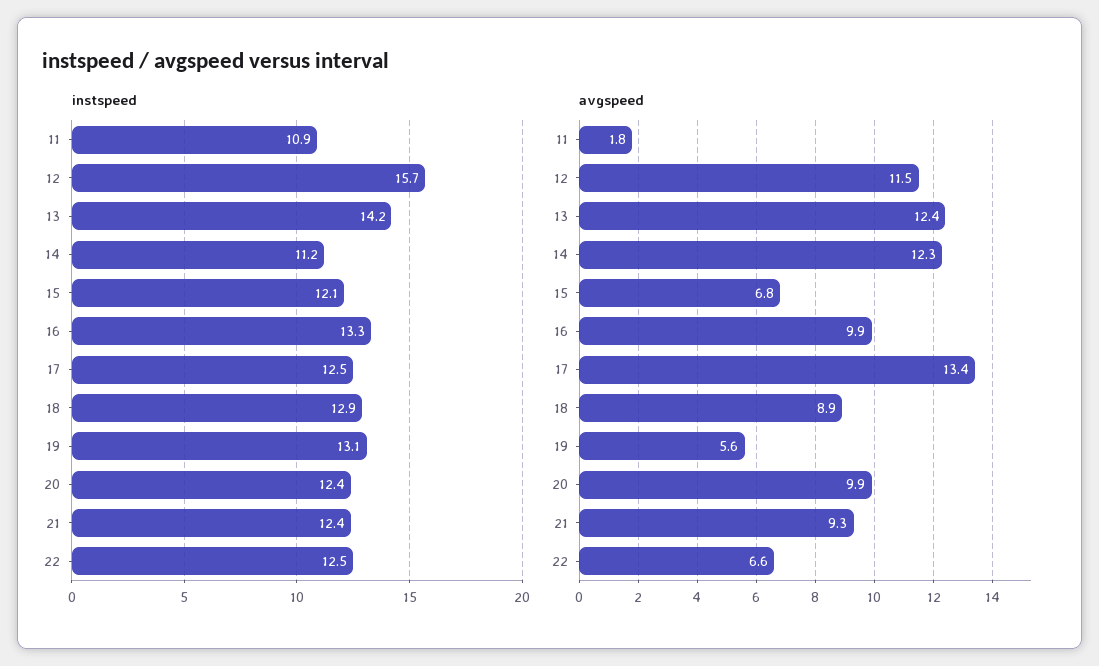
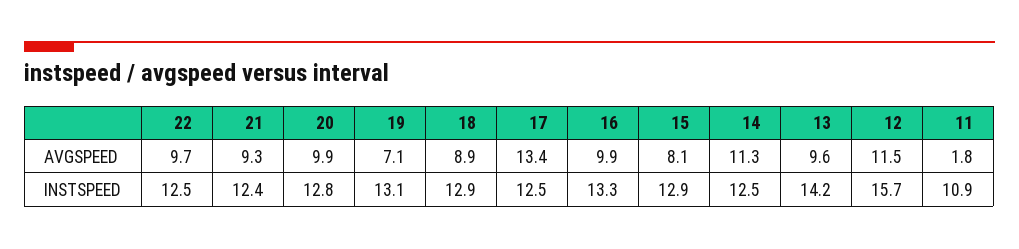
  {
    "instspeed": {
      "11": 10.9,
      "12": 15.7,
      "13": 14.2,
-     "14": 11.2,
+     "14": 12.5,
-     "15": 12.1,
+     "15": 12.9,
      "16": 13.3,
      "17": 12.5,
      "18": 12.9,
      "19": 13.1,
-     "20": 12.4,
+     "20": 12.8,
      "21": 12.4,
      "22": 12.5
    },
    "avgspeed": {
      "11": 1.8,
      "12": 11.5,
-     "13": 12.4,
+     "13": 9.6,
-     "14": 12.3,
+     "14": 11.3,
-     "15": 6.8,
+     "15": 8.1,
      "16": 9.9,
      "17": 13.4,
      "18": 8.9,
-     "19": 5.6,
+     "19": 7.1,
      "20": 9.9,
      "21": 9.3,
-     "22": 6.6
+     "22": 9.7
    }
  }

